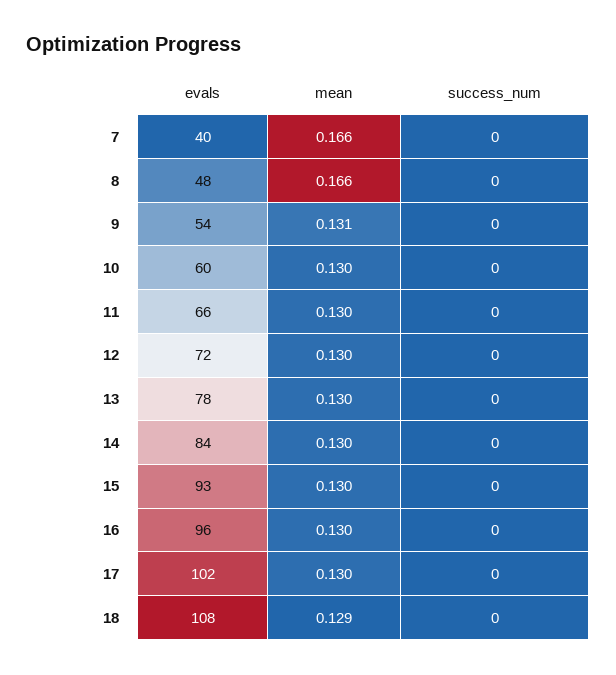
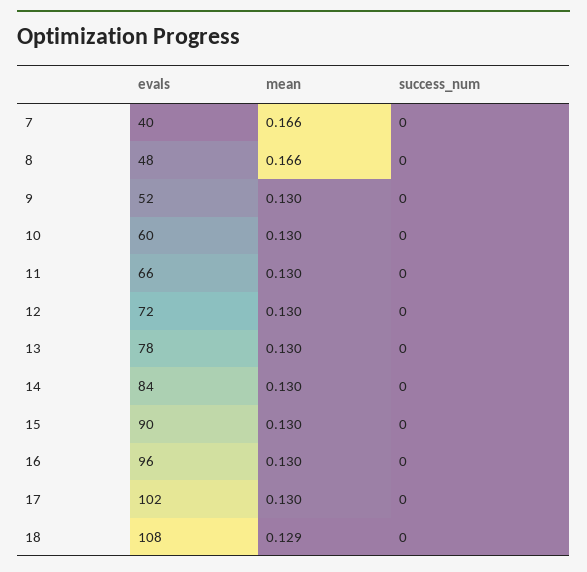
  {
    "evals": {
      "7": 40,
      "8": 48,
-     "9": 54,
+     "9": 52,
      "10": 60,
      "11": 66,
      "12": 72,
      "13": 78,
      "14": 84,
-     "15": 93,
+     "15": 90,
      "16": 96,
      "17": 102,
      "18": 108
    },
    "mean": {
      "7": 0.166,
      "8": 0.166,
-     "9": 0.131,
+     "9": 0.13,
      "10": 0.13,
      "11": 0.13,
      "12": 0.13,
      "13": 0.13,
      "14": 0.13,
      "15": 0.13,
      "16": 0.13,
      "17": 0.13,
      "18": 0.129
    },
    "success_num": {
      "7": 0,
      "8": 0,
      "9": 0,
      "10": 0,
      "11": 0,
      "12": 0,
      "13": 0,
      "14": 0,
      "15": 0,
      "16": 0,
      "17": 0,
      "18": 0
    }
  }

